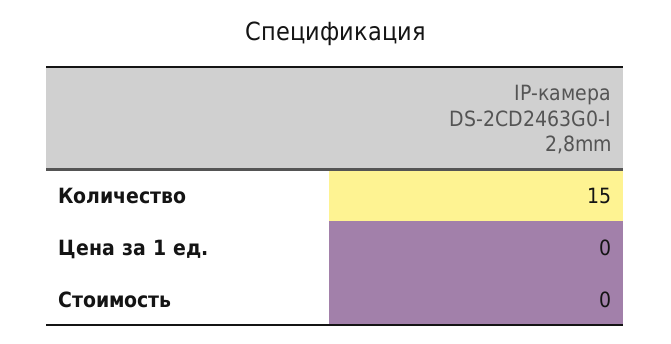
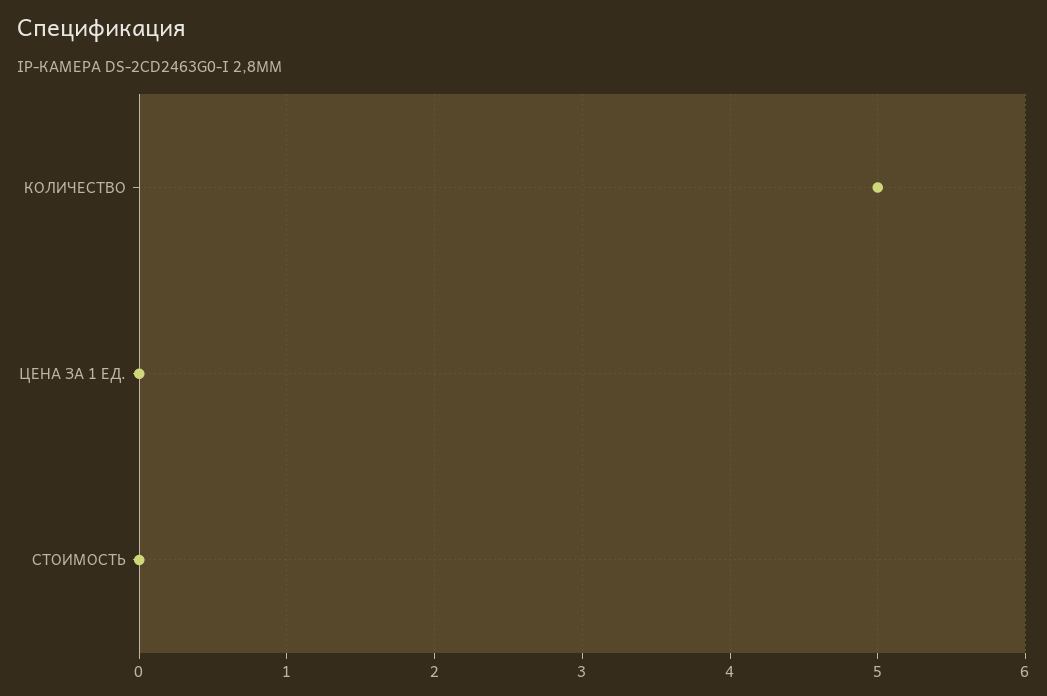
  {
-   "Количество": 15,
+   "Количество": 5,
    "Цена за 1 ед.": 0,
    "Стоимость": 0
  }

